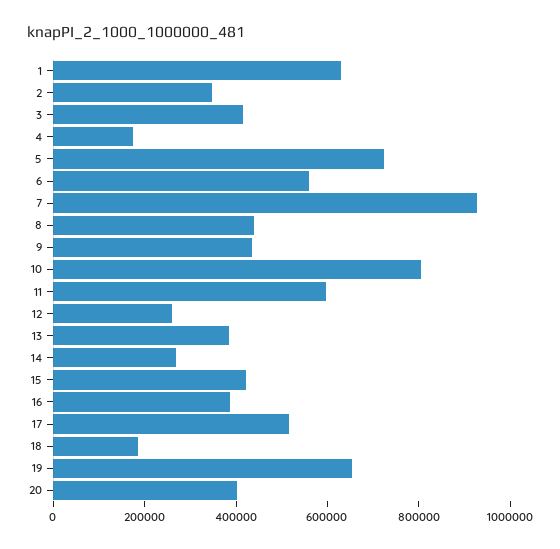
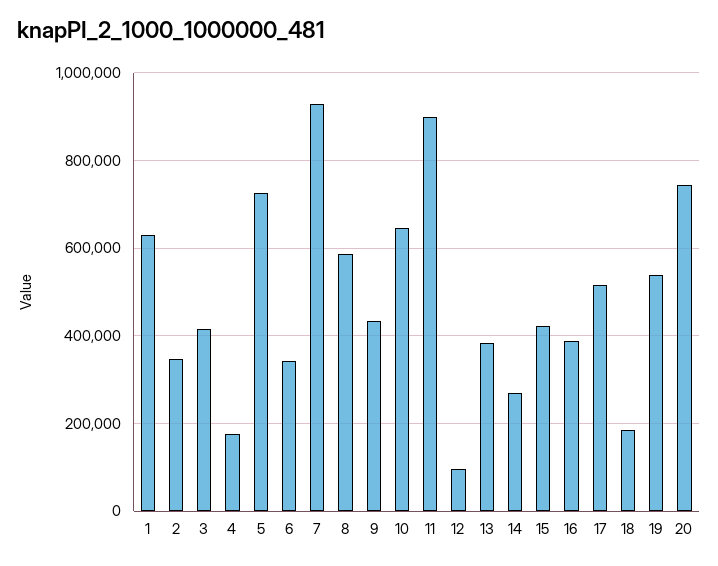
  {
    "1": 620000,
    "2": 340000,
    "3": 420000,
    "4": 180000,
    "5": 720000,
-   "6": 550000,
+   "6": 340000,
    "7": 920000,
-   "8": 450000,
+   "8": 580000,
    "9": 440000,
-   "10": 800000,
+   "10": 640000,
-   "11": 600000,
+   "11": 900000,
-   "12": 250000,
+   "12": 100000,
    "13": 380000,
    "14": 260000,
    "15": 420000,
    "16": 380000,
    "17": 520000,
    "18": 180000,
-   "19": 650000,
+   "19": 540000,
-   "20": 400000
+   "20": 740000
  }

